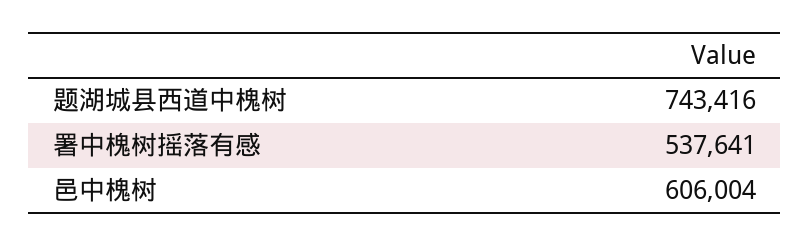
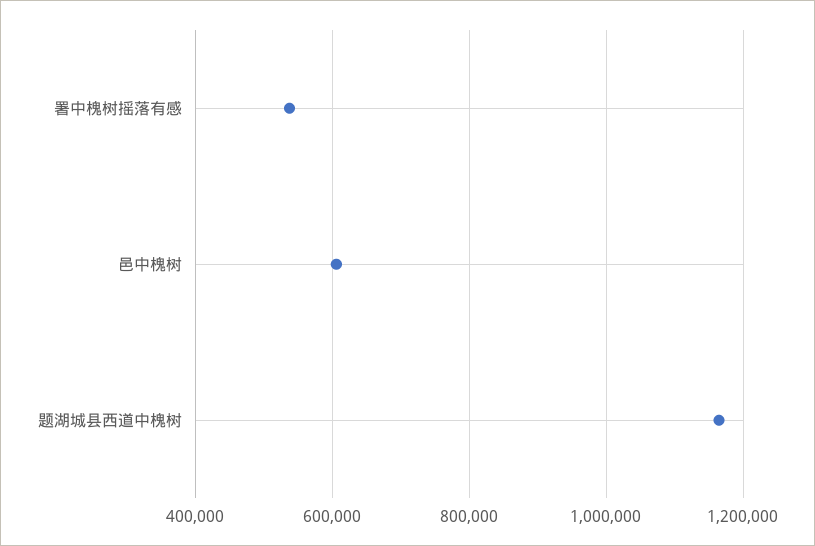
  {
-   "题湖城县西道中槐树": 743416,
+   "题湖城县西道中槐树": 1160000,
    "署中槐树摇落有感": 537641,
    "邑中槐树": 606004
  }

